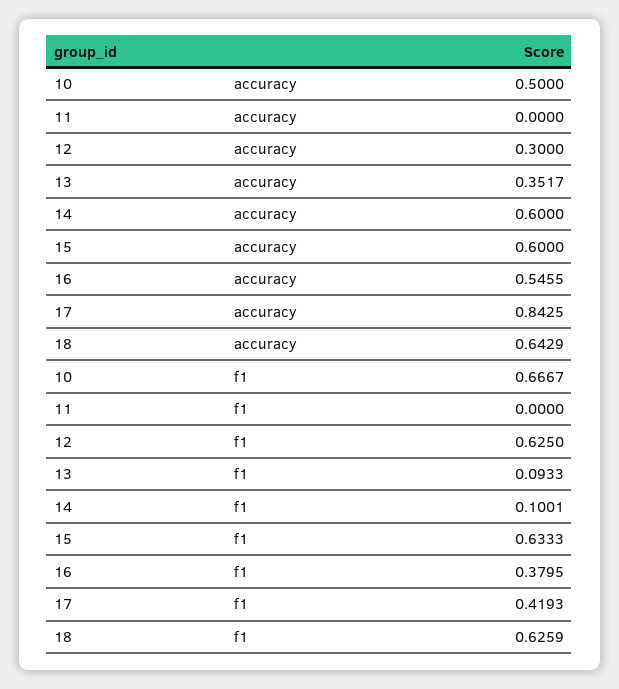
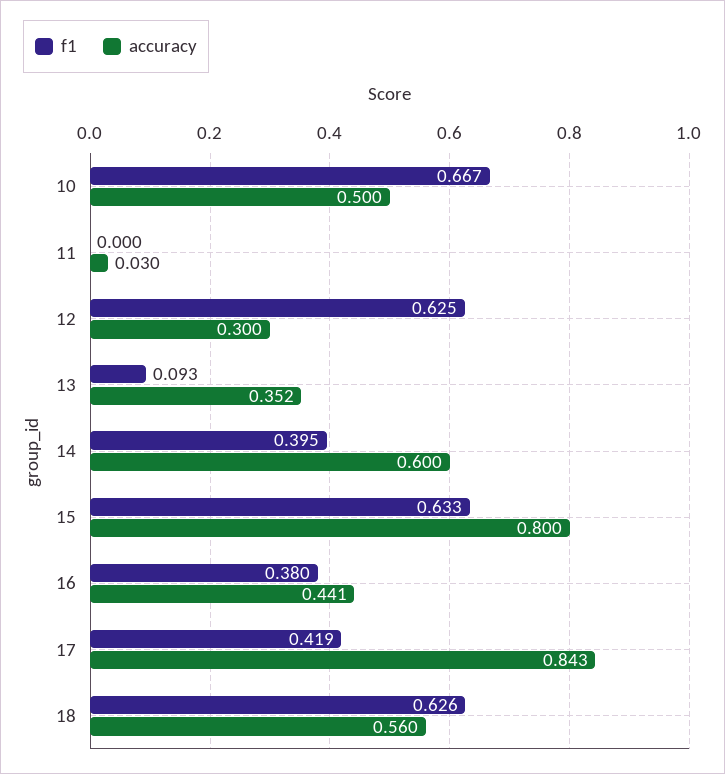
  {
    "accuracy": {
      "10": 0.5,
-     "11": 0,
+     "11": 0.03,
      "12": 0.3,
      "13": 0.3517,
      "14": 0.6,
-     "15": 0.6,
+     "15": 0.8,
-     "16": 0.5455,
+     "16": 0.441,
      "17": 0.8425,
-     "18": 0.6429
+     "18": 0.56
    },
    "f1": {
      "10": 0.6667,
      "11": 0,
      "12": 0.625,
      "13": 0.0933,
-     "14": 0.1001,
+     "14": 0.395,
      "15": 0.6333,
      "16": 0.3795,
      "17": 0.4193,
      "18": 0.6259
    }
  }

